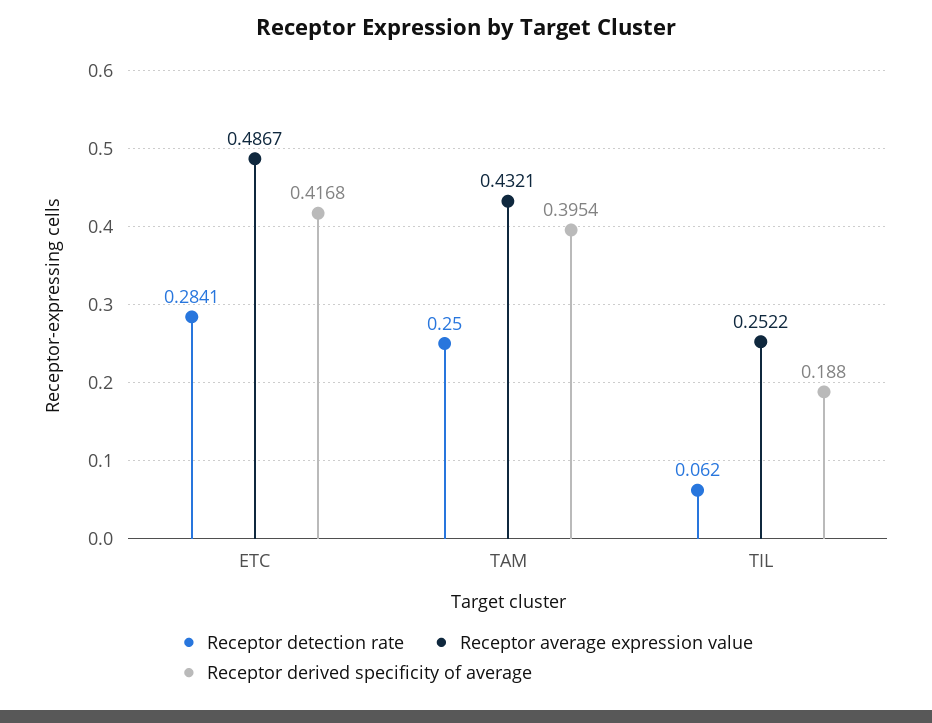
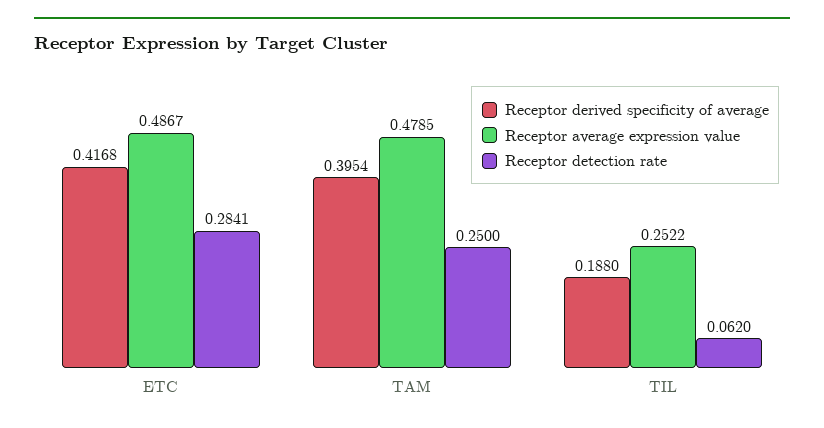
  {
    "Receptor detection rate": {
      "ETC": 0.2841,
      "TAM": 0.25,
      "TIL": 0.062
    },
    "Receptor average expression value": {
      "ETC": 0.4867,
-     "TAM": 0.4321,
+     "TAM": 0.4785,
      "TIL": 0.2522
    },
    "Receptor derived specificity of average": {
      "ETC": 0.4168,
      "TAM": 0.3954,
      "TIL": 0.188
    }
  }

